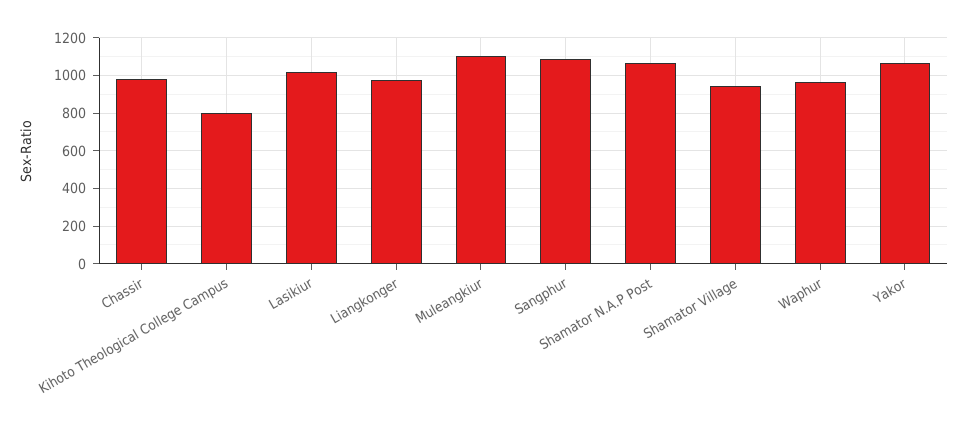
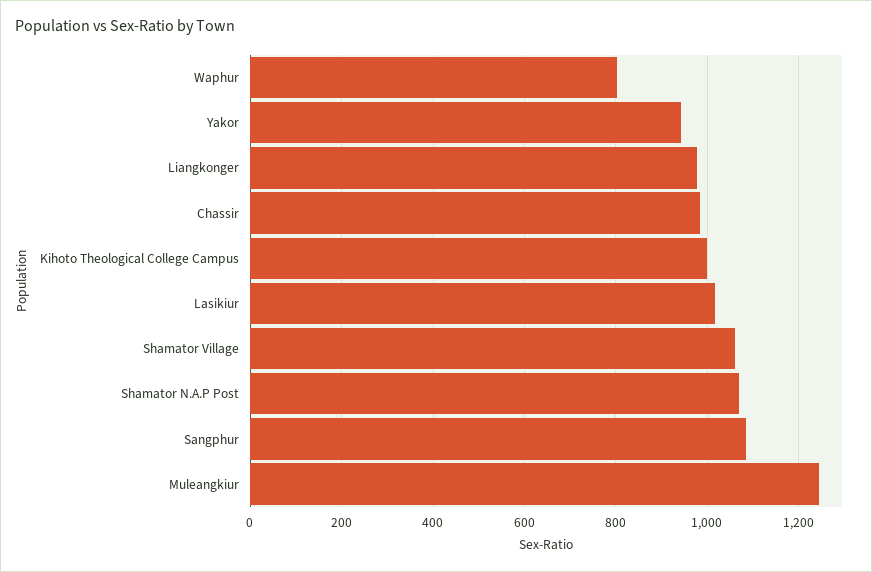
  {
    "Chassir": 980,
-   "Kihoto Theological College Campus": 800,
+   "Kihoto Theological College Campus": 1000,
    "Lasikiur": 1020,
    "Liangkonger": 980,
-   "Muleangkiur": 1100,
+   "Muleangkiur": 1240,
    "Sangphur": 1080,
    "Shamator N.A.P Post": 1060,
-   "Shamator Village": 950,
+   "Shamator Village": 1060,
-   "Waphur": 950,
+   "Waphur": 800,
-   "Yakor": 1050
+   "Yakor": 940
  }

